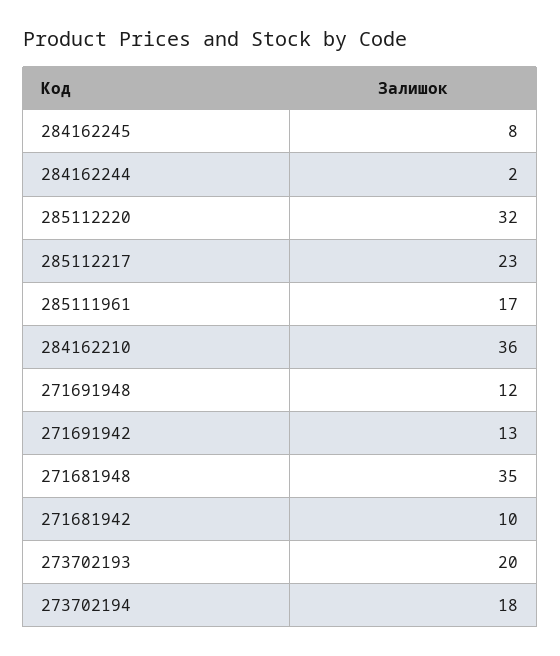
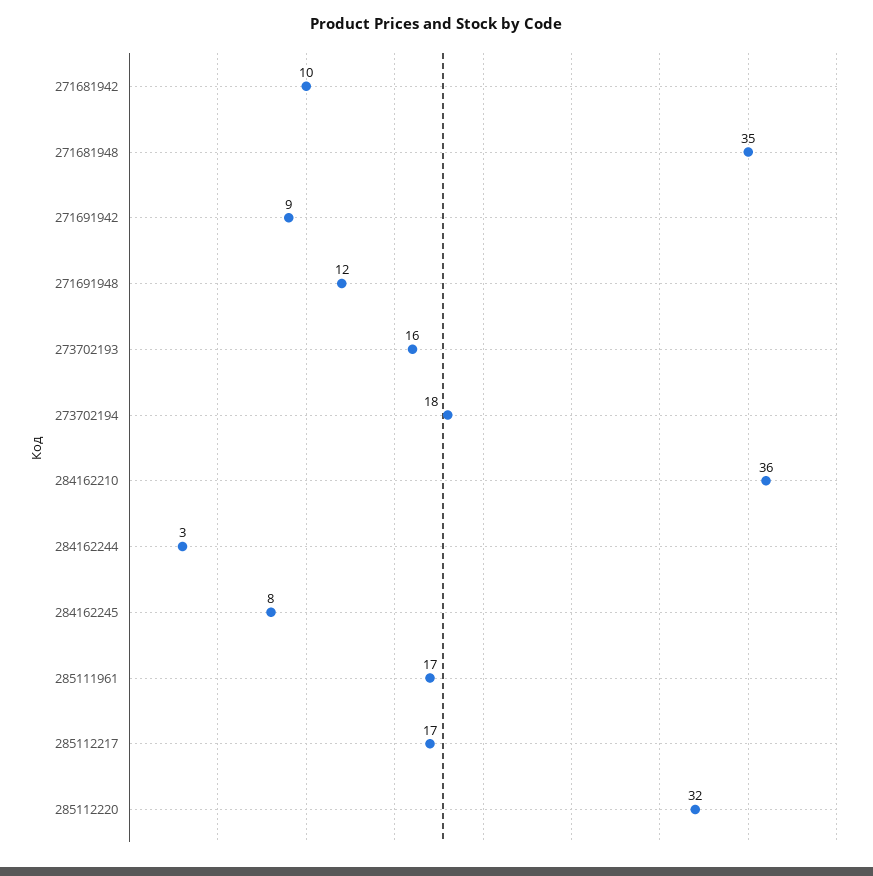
  {
    "284162245": 8,
-   "284162244": 2,
+   "284162244": 3,
    "285112220": 32,
-   "285112217": 23,
+   "285112217": 17,
    "285111961": 17,
    "284162210": 36,
    "271691948": 12,
-   "271691942": 13,
+   "271691942": 9,
    "271681948": 35,
    "271681942": 10,
-   "273702193": 20,
+   "273702193": 16,
    "273702194": 18
  }

